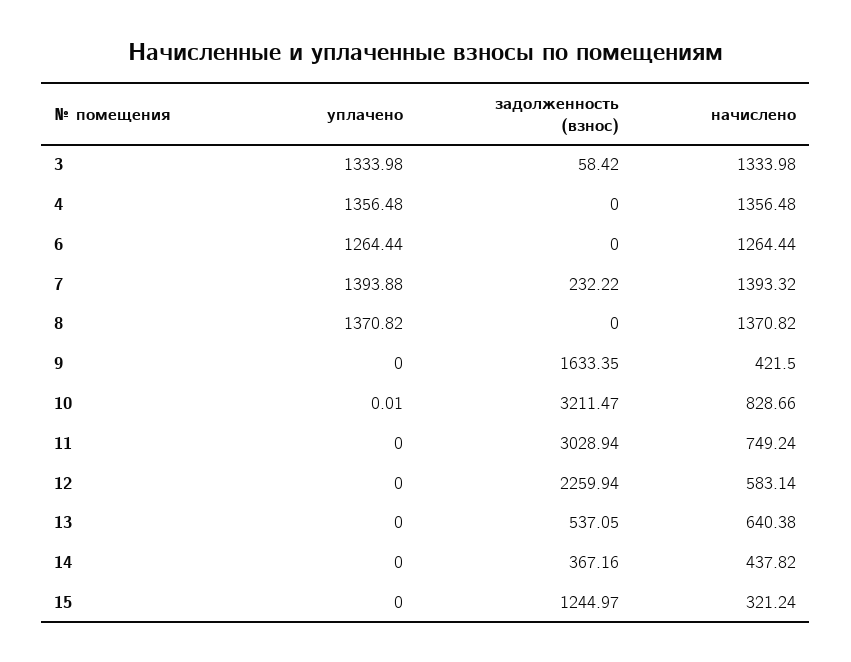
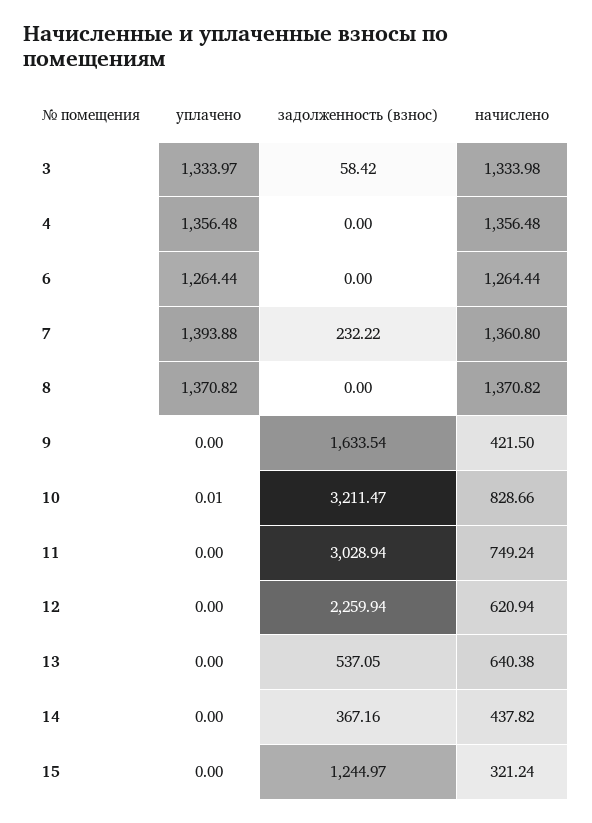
  {
    "уплачено": {
-     "3": 1333.98,
+     "3": 1333.97,
      "4": 1356.48,
      "6": 1264.44,
      "7": 1393.88,
      "8": 1370.82,
      "9": 0,
      "10": 0.01,
      "11": 0,
      "12": 0,
      "13": 0,
      "14": 0,
      "15": 0
    },
    "задолженность (взнос)": {
      "3": 58.42,
      "4": 0,
      "6": 0,
      "7": 232.22,
      "8": 0,
-     "9": 1633.35,
+     "9": 1633.54,
      "10": 3211.47,
      "11": 3028.94,
      "12": 2259.94,
      "13": 537.05,
      "14": 367.16,
      "15": 1244.97
    },
    "начислено": {
      "3": 1333.98,
      "4": 1356.48,
      "6": 1264.44,
-     "7": 1393.32,
+     "7": 1360.8,
      "8": 1370.82,
      "9": 421.5,
      "10": 828.66,
      "11": 749.24,
-     "12": 583.14,
+     "12": 620.94,
      "13": 640.38,
      "14": 437.82,
      "15": 321.24
    }
  }

